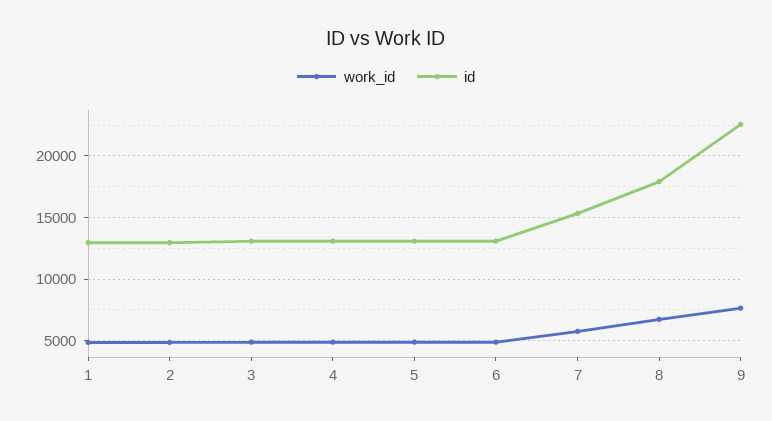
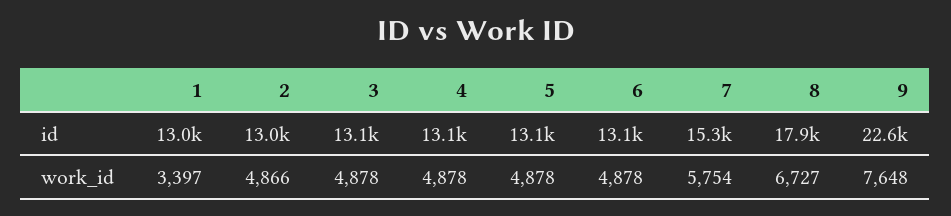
  {
    "work_id": {
-     "1": 5000,
+     "1": 3397,
      "2": 4866,
      "3": 4878,
      "4": 4878,
      "5": 4878,
      "6": 4878,
      "7": 5754,
      "8": 6727,
      "9": 7648
    },
    "id": {
      "1": 13000,
      "2": 13000,
      "3": 13100,
      "4": 13100,
      "5": 13100,
      "6": 13100,
      "7": 15300,
      "8": 17900,
      "9": 22600
    }
  }

